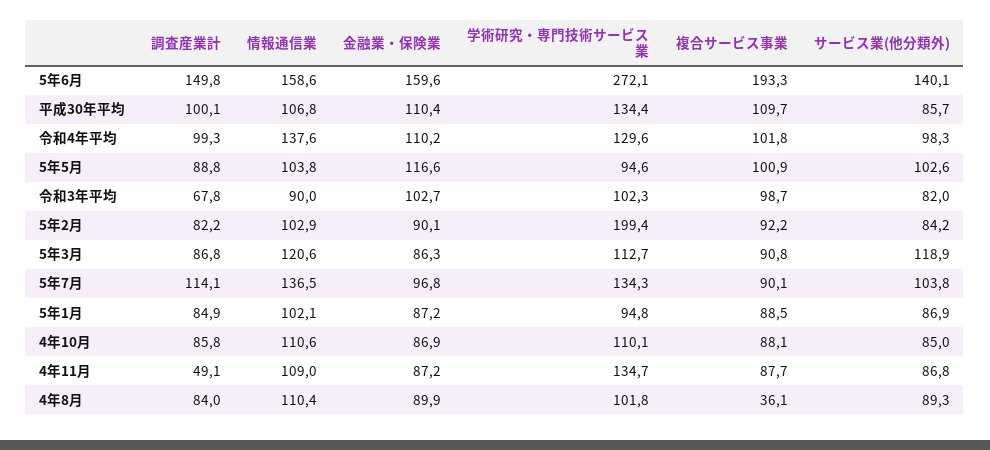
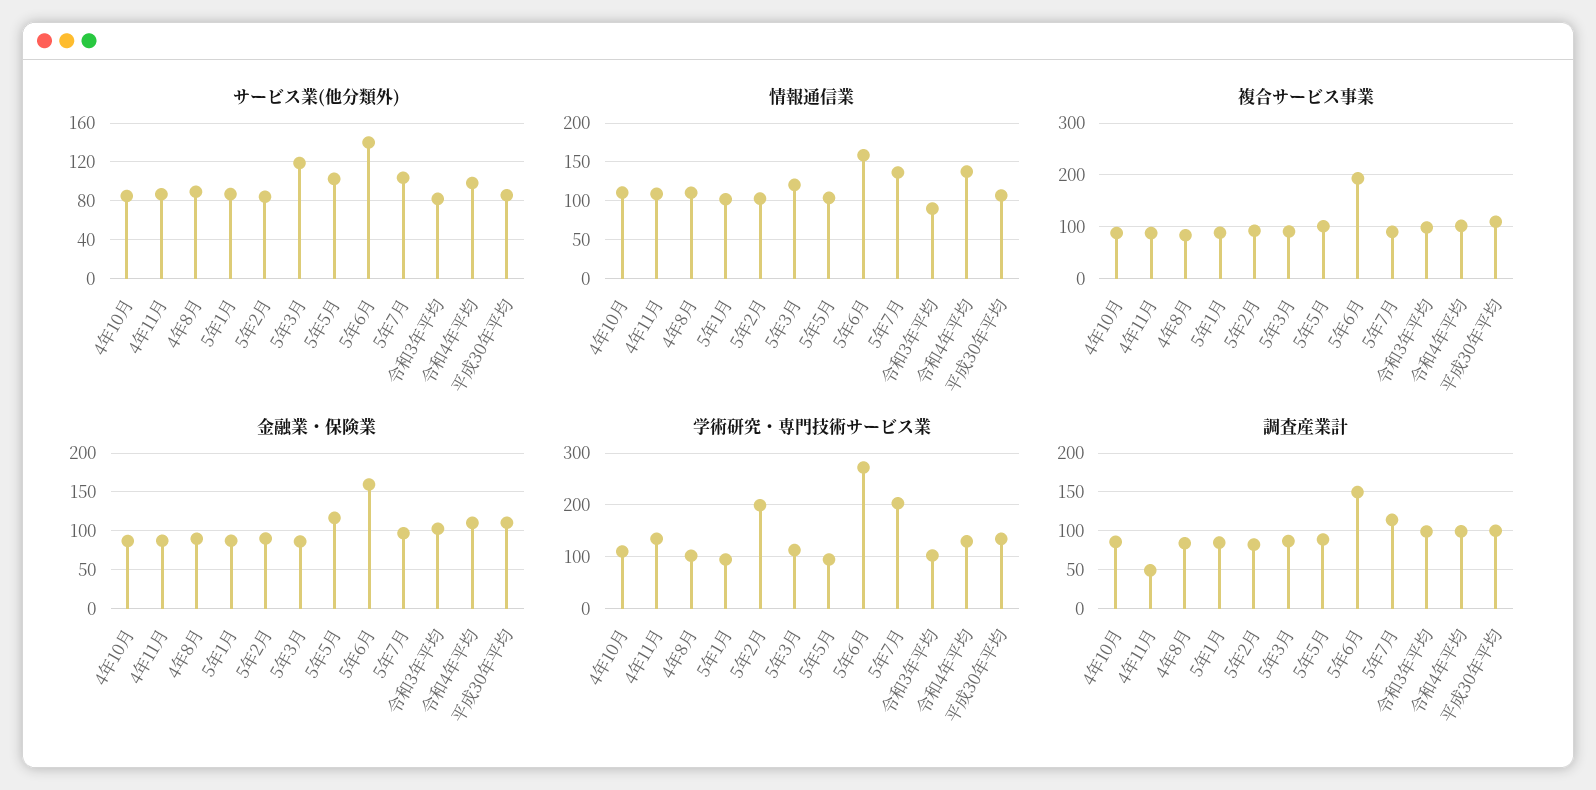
  {
    "調査産業計": {
      "5年6月": 149.8,
      "平成30年平均": 100.1,
      "令和4年平均": 99.3,
      "5年5月": 88.8,
-     "令和3年平均": 67.8,
+     "令和3年平均": 100,
      "5年2月": 82.2,
      "5年3月": 86.8,
      "5年7月": 114.1,
      "5年1月": 84.9,
      "4年10月": 85.8,
      "4年11月": 49.1,
      "4年8月": 84
    },
    "情報通信業": {
      "5年6月": 158.6,
      "平成30年平均": 106.8,
      "令和4年平均": 137.6,
      "5年5月": 103.8,
      "令和3年平均": 90,
      "5年2月": 102.9,
      "5年3月": 120.6,
      "5年7月": 136.5,
      "5年1月": 102.1,
      "4年10月": 110.6,
      "4年11月": 109,
      "4年8月": 110.4
    },
    "金融業・保険業": {
      "5年6月": 159.6,
      "平成30年平均": 110.4,
      "令和4年平均": 110.2,
      "5年5月": 116.6,
      "令和3年平均": 102.7,
      "5年2月": 90.1,
      "5年3月": 86.3,
      "5年7月": 96.8,
      "5年1月": 87.2,
      "4年10月": 86.9,
      "4年11月": 87.2,
      "4年8月": 89.9
    },
    "学術研究・専門技術サービス業": {
      "5年6月": 272.1,
      "平成30年平均": 134.4,
      "令和4年平均": 129.6,
      "5年5月": 94.6,
      "令和3年平均": 102.3,
      "5年2月": 199.4,
      "5年3月": 112.7,
-     "5年7月": 134.3,
+     "5年7月": 200,
      "5年1月": 94.8,
      "4年10月": 110.1,
      "4年11月": 134.7,
      "4年8月": 101.8
    },
    "複合サービス事業": {
      "5年6月": 193.3,
      "平成30年平均": 109.7,
      "令和4年平均": 101.8,
      "5年5月": 100.9,
      "令和3年平均": 98.7,
      "5年2月": 92.2,
      "5年3月": 90.8,
      "5年7月": 90.1,
      "5年1月": 88.5,
      "4年10月": 88.1,
      "4年11月": 87.7,
-     "4年8月": 36.1
+     "4年8月": 80
    },
    "サービス業(他分類外)": {
      "5年6月": 140.1,
      "平成30年平均": 85.7,
      "令和4年平均": 98.3,
      "5年5月": 102.6,
      "令和3年平均": 82,
      "5年2月": 84.2,
      "5年3月": 118.9,
      "5年7月": 103.8,
      "5年1月": 86.9,
      "4年10月": 85,
      "4年11月": 86.8,
      "4年8月": 89.3
    }
  }

